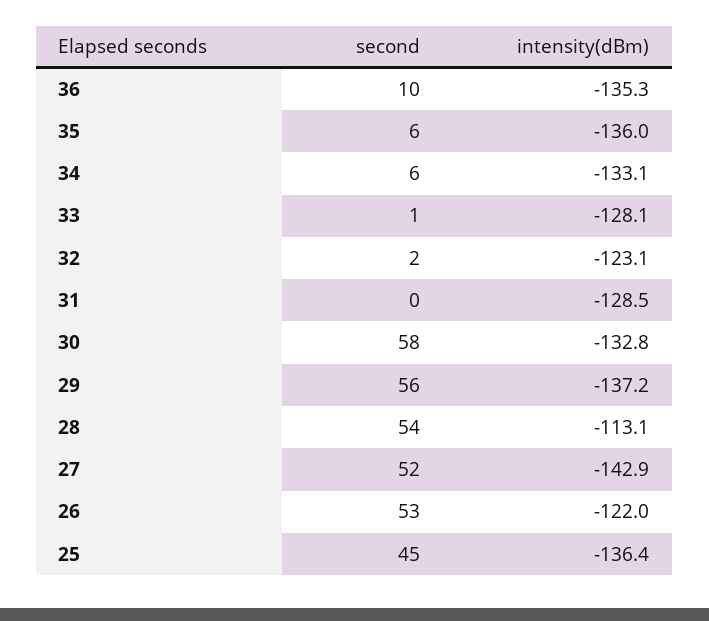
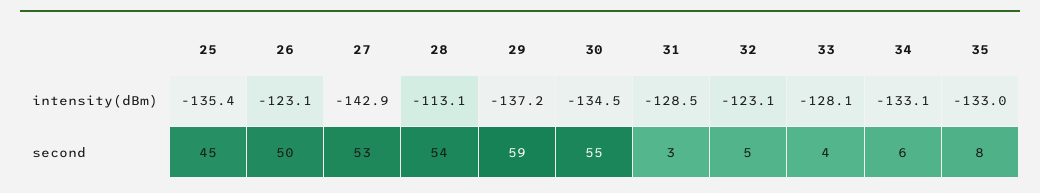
  {
    "second": {
-     "36": 10,
-     "35": 6,
+     "35": 8,
      "34": 6,
-     "33": 1,
+     "33": 4,
-     "32": 2,
+     "32": 5,
-     "31": 0,
+     "31": 3,
-     "30": 58,
+     "30": 55,
-     "29": 56,
+     "29": 59,
      "28": 54,
-     "27": 52,
+     "27": 53,
-     "26": 53,
+     "26": 50,
      "25": 45
    },
    "intensity(dBm)": {
-     "36": -135.3,
-     "35": -136,
+     "35": -133,
      "34": -133.1,
      "33": -128.1,
      "32": -123.1,
      "31": -128.5,
-     "30": -132.8,
+     "30": -134.5,
      "29": -137.2,
      "28": -113.1,
      "27": -142.9,
-     "26": -122,
+     "26": -123.1,
-     "25": -136.4
+     "25": -135.4
    }
  }

